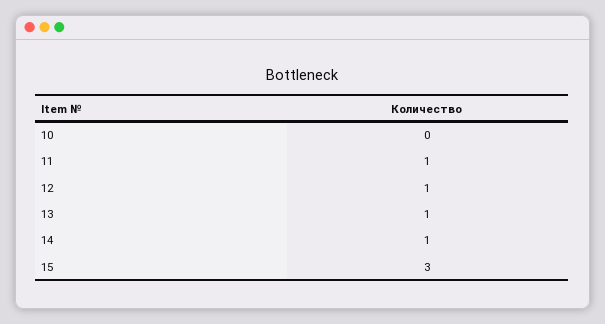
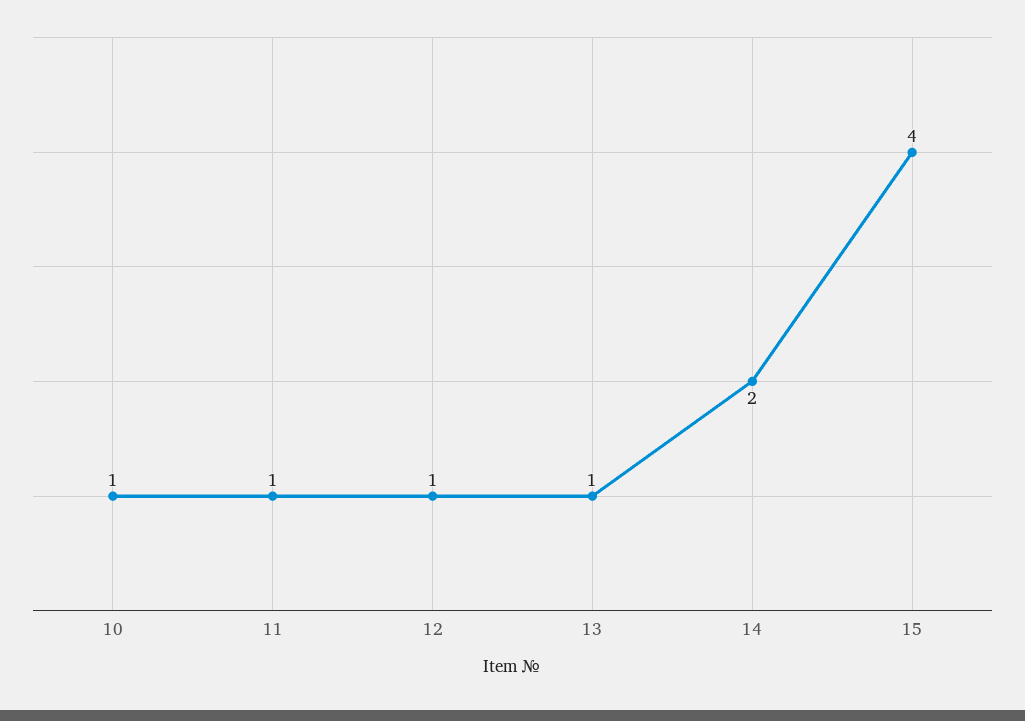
  {
-   "10": 0,
+   "10": 1,
    "11": 1,
    "12": 1,
    "13": 1,
-   "14": 1,
+   "14": 2,
-   "15": 3
+   "15": 4
  }

